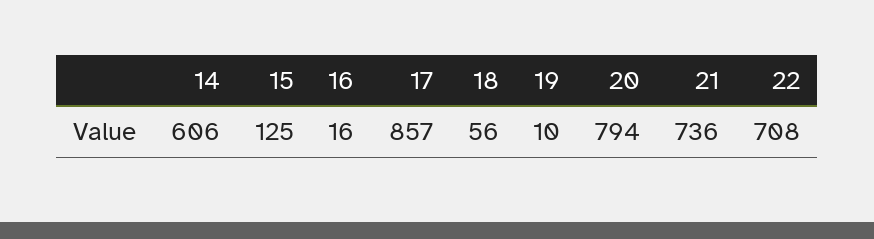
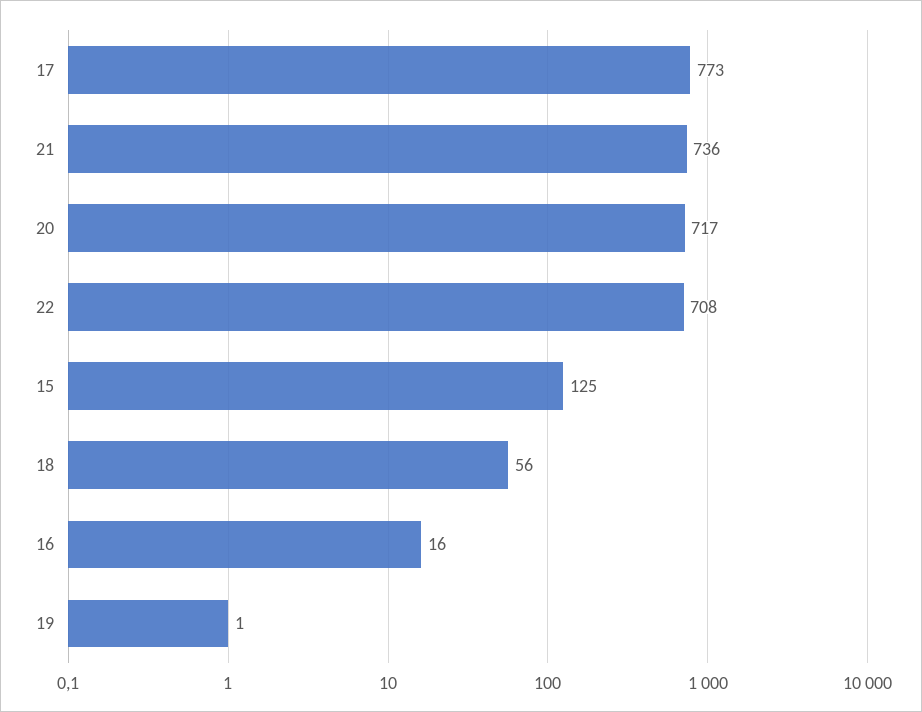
  {
-   "14": 606,
    "15": 125,
    "16": 16,
-   "17": 857,
+   "17": 773,
    "18": 56,
-   "19": 10,
+   "19": 1,
-   "20": 794,
+   "20": 717,
    "21": 736,
    "22": 708
  }

